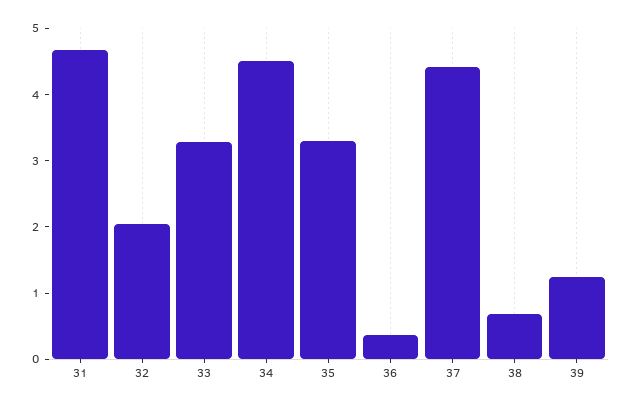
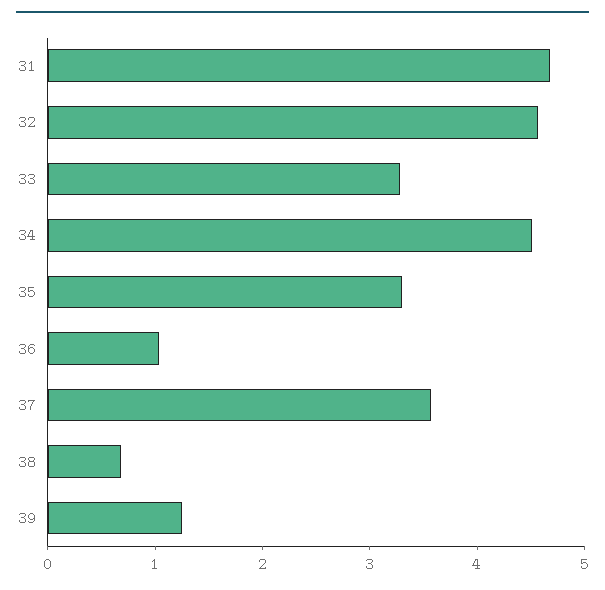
  {
    "31": 4.6,
-   "32": 2,
+   "32": 4.6,
    "33": 3.2,
    "34": 4.6,
    "35": 3.2,
-   "36": 0.4,
+   "36": 1,
-   "37": 4.4,
+   "37": 3.6,
    "38": 0.6,
    "39": 1.2
  }

